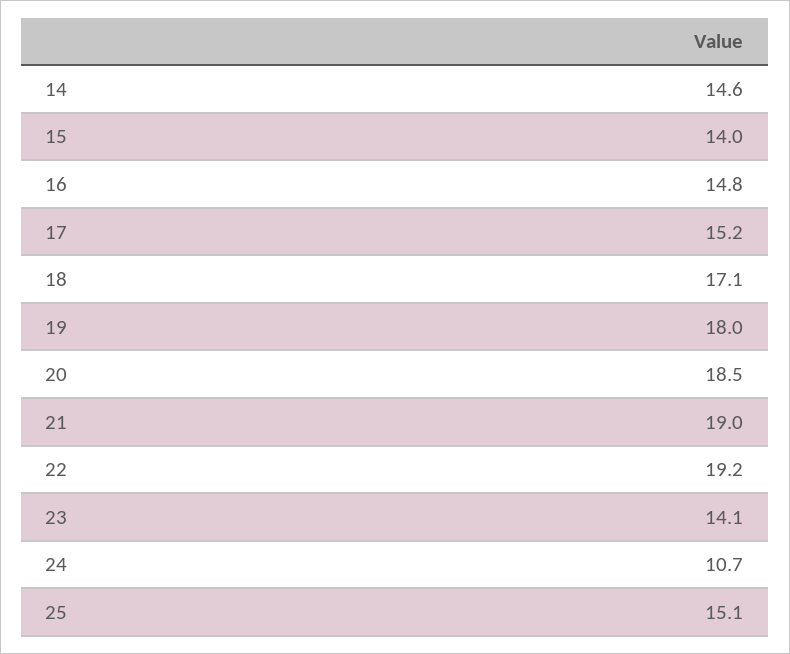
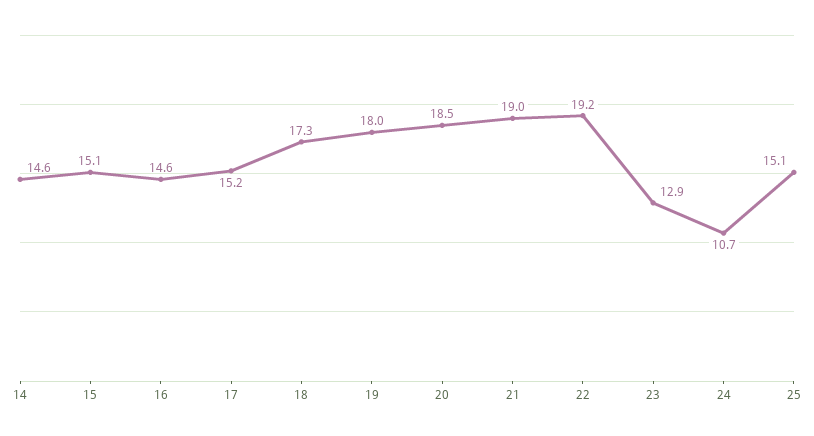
  {
    "14": 14.6,
-   "15": 14,
+   "15": 15.1,
-   "16": 14.8,
+   "16": 14.6,
    "17": 15.2,
-   "18": 17.1,
+   "18": 17.3,
    "19": 18,
    "20": 18.5,
    "21": 19,
    "22": 19.2,
-   "23": 14.1,
+   "23": 12.9,
    "24": 10.7,
    "25": 15.1
  }

